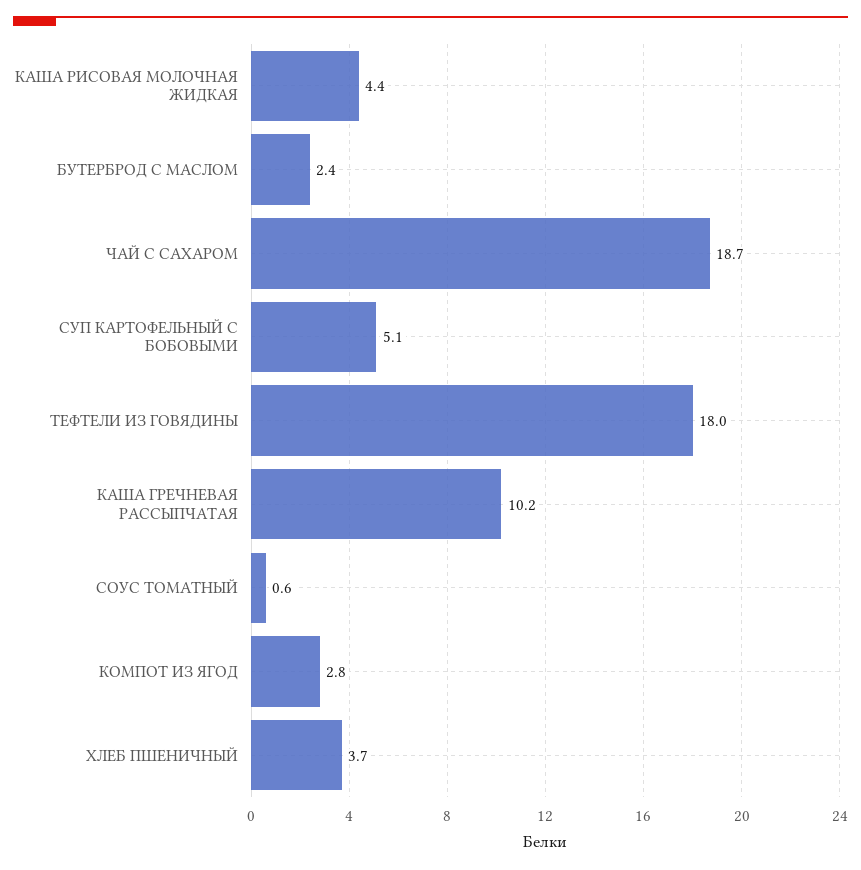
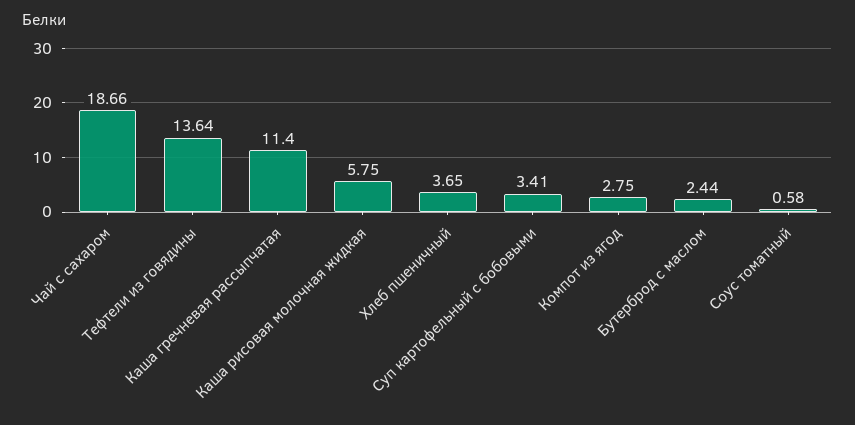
  {
-   "КАША РИСОВАЯ МОЛОЧНАЯ ЖИДКАЯ": 4.4,
+   "КАША РИСОВАЯ МОЛОЧНАЯ ЖИДКАЯ": 5.75,
    "БУТЕРБРОД С МАСЛОМ": 2.44,
    "ЧАЙ С САХАРОМ": 18.66,
-   "СУП КАРТОФЕЛЬНЫЙ С БОБОВЫМИ": 5.1,
+   "СУП КАРТОФЕЛЬНЫЙ С БОБОВЫМИ": 3.41,
-   "ТЕФТЕЛИ ИЗ ГОВЯДИНЫ": 18,
+   "ТЕФТЕЛИ ИЗ ГОВЯДИНЫ": 13.64,
-   "КАША ГРЕЧНЕВАЯ РАССЫПЧАТАЯ": 10.2,
+   "КАША ГРЕЧНЕВАЯ РАССЫПЧАТАЯ": 11.4,
    "СОУС ТОМАТНЫЙ": 0.58,
    "КОМПОТ ИЗ ЯГОД": 2.75,
    "ХЛЕБ ПШЕНИЧНЫЙ": 3.65
  }

